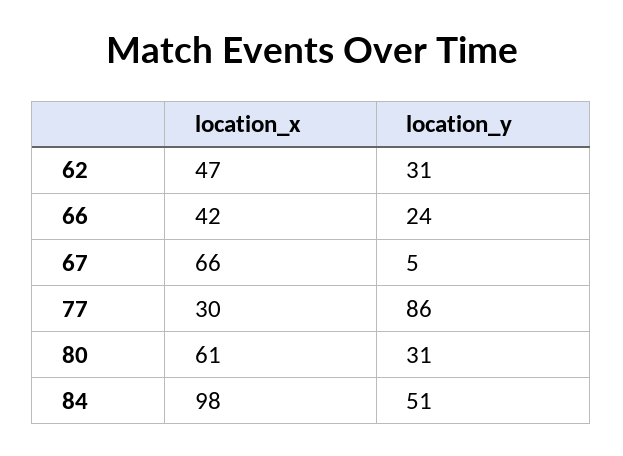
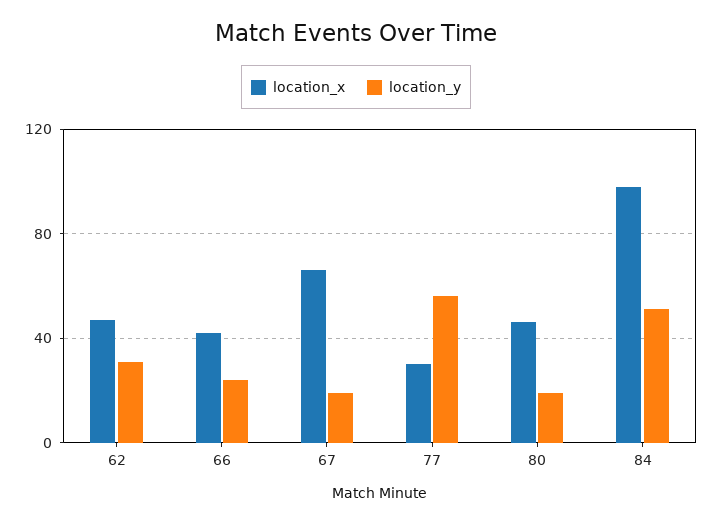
  {
    "location_x": {
      "62": 47,
      "66": 42,
      "67": 66,
      "77": 30,
-     "80": 61,
+     "80": 45,
      "84": 98
    },
    "location_y": {
      "62": 31,
      "66": 24,
-     "67": 5,
+     "67": 20,
-     "77": 86,
+     "77": 55,
-     "80": 31,
+     "80": 20,
      "84": 51
    }
  }

